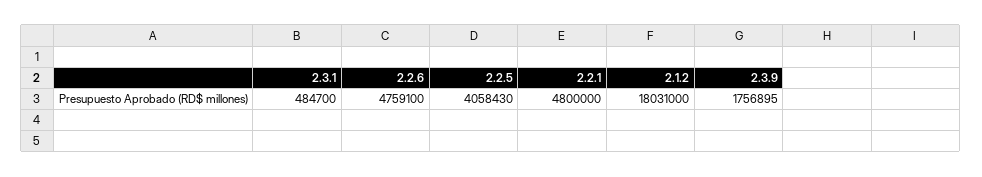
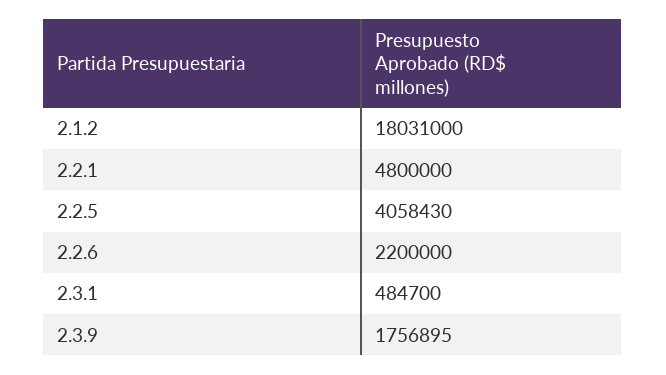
  {
    "2.3.1": 484700,
-   "2.2.6": 4759100,
+   "2.2.6": 2200000,
    "2.2.5": 4058430,
    "2.2.1": 4800000,
    "2.1.2": 18031000,
    "2.3.9": 1756895
  }

